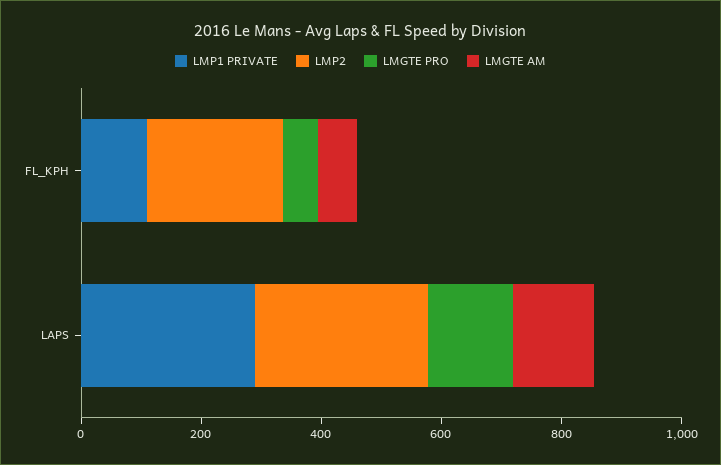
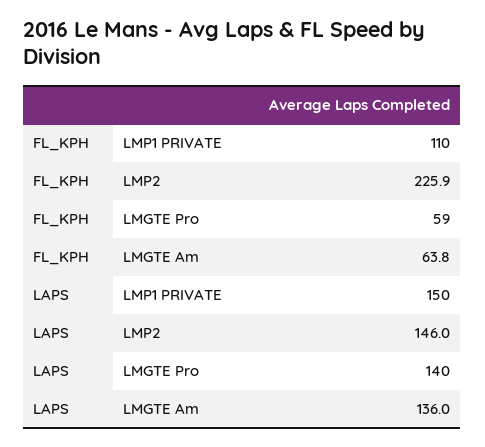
  {
    "LMP1 PRIVATE": {
      "FL_KPH": 110,
-     "LAPS": 300
+     "LAPS": 150
    },
    "LMP2": {
      "FL_KPH": 225.9,
-     "LAPS": 300
+     "LAPS": 146
    },
    "LMGTE PRO": {
      "FL_KPH": 59,
      "LAPS": 140
    },
    "LMGTE AM": {
      "FL_KPH": 63.8,
      "LAPS": 136
    }
  }

